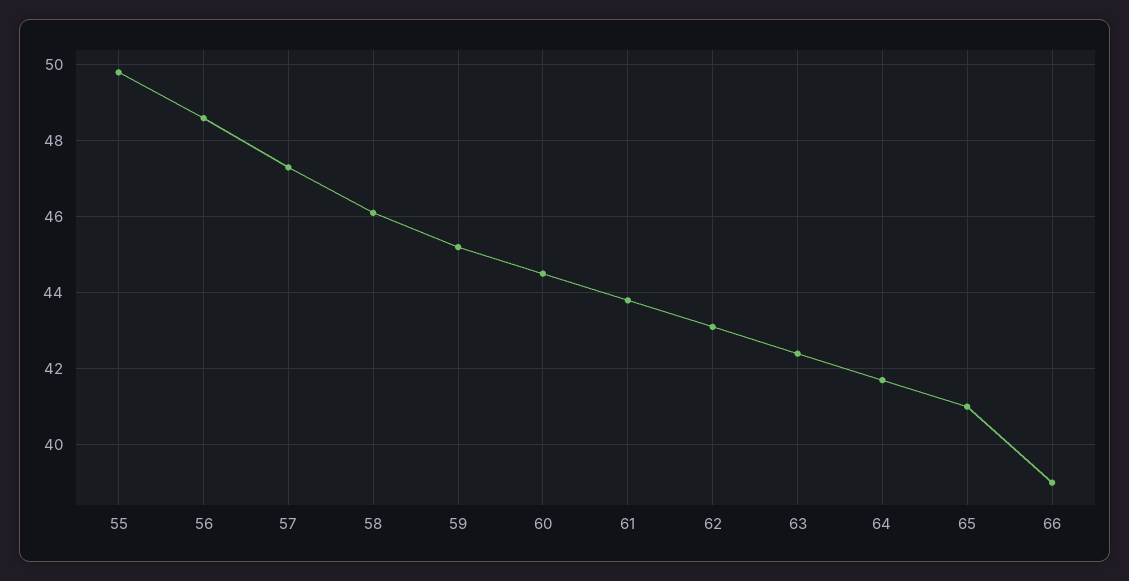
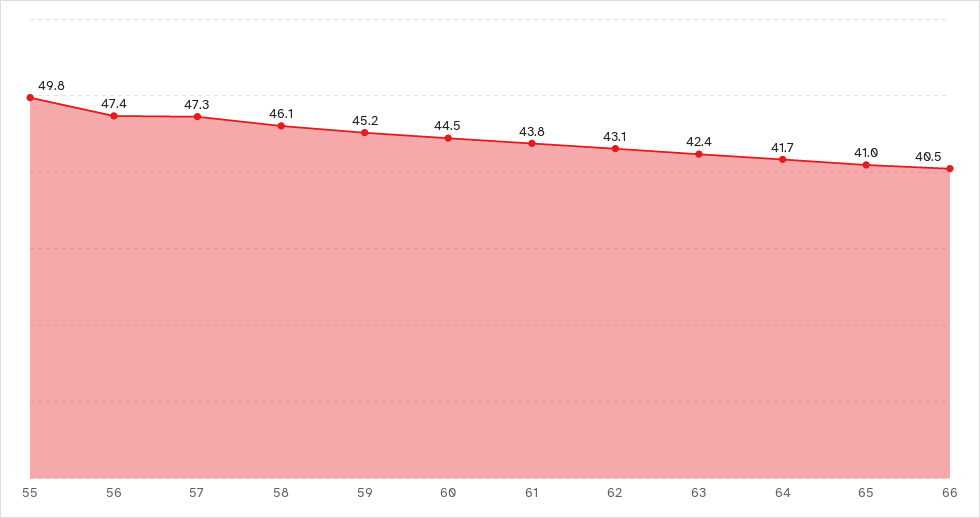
  {
    "55": 49.8,
-   "56": 48.5,
+   "56": 47.4,
    "57": 47.3,
    "58": 46.1,
    "59": 45.2,
    "60": 44.5,
    "61": 43.8,
    "62": 43.1,
    "63": 42.4,
    "64": 41.7,
    "65": 41,
-   "66": 39
+   "66": 40.5
  }

